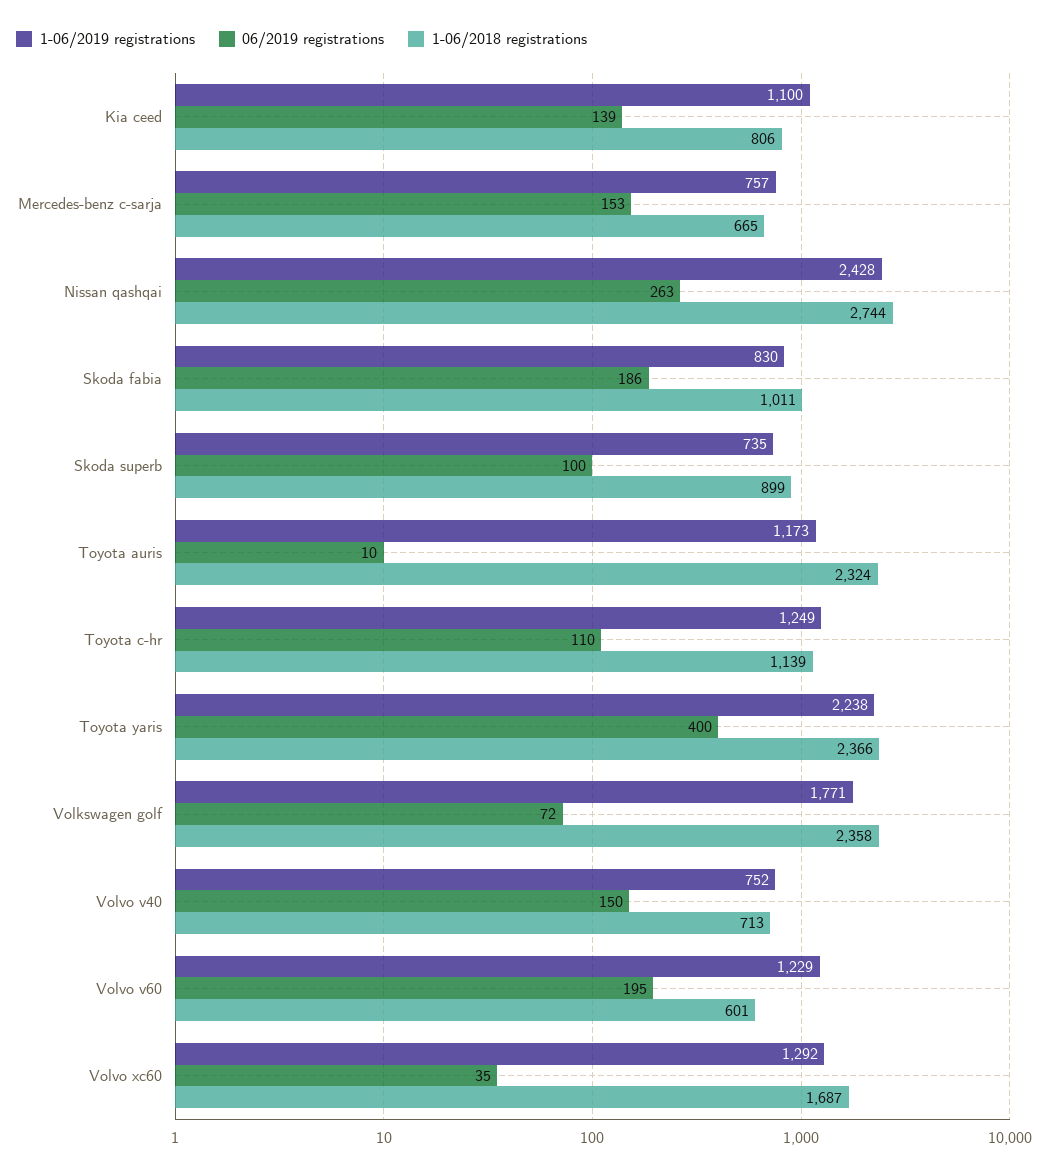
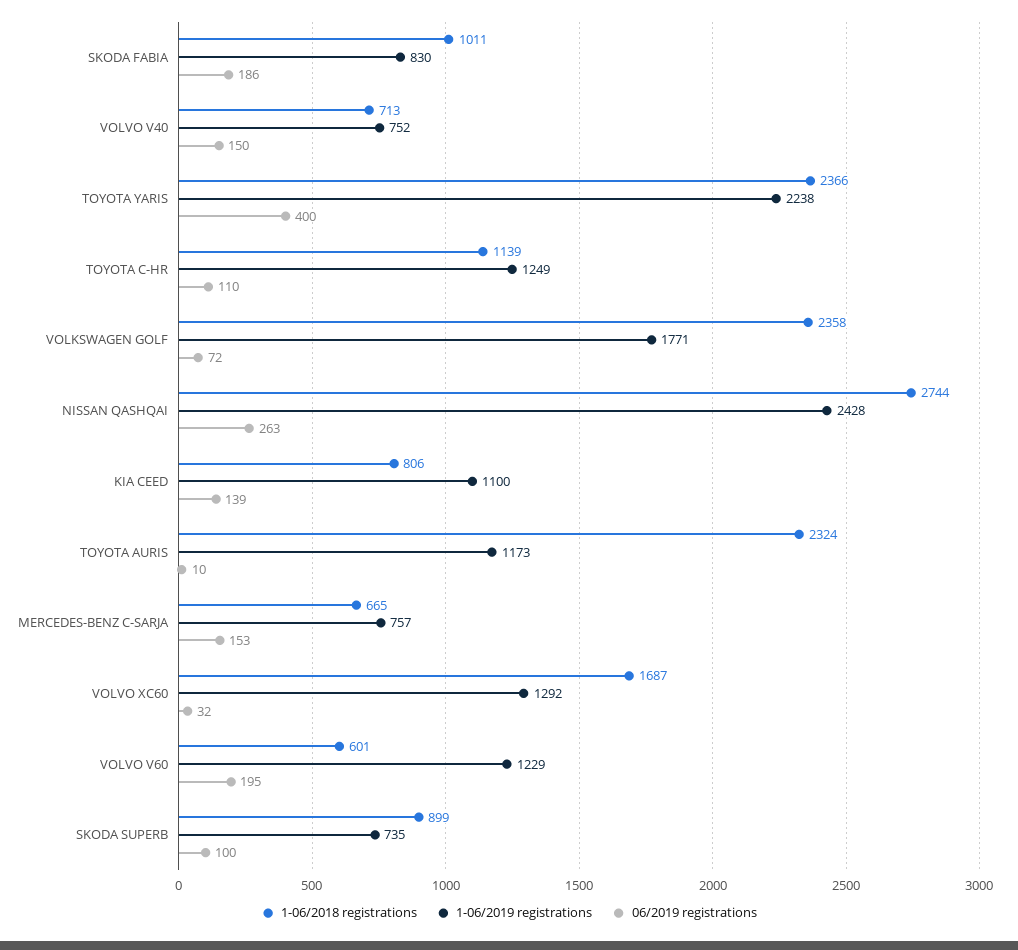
  {
    "1-06/2019 registrations": {
      "Kia ceed": 1100,
      "Mercedes-benz c-sarja": 757,
      "Nissan qashqai": 2428,
      "Skoda fabia": 830,
      "Skoda superb": 735,
      "Toyota auris": 1173,
      "Toyota c-hr": 1249,
      "Toyota yaris": 2238,
      "Volkswagen golf": 1771,
      "Volvo v40": 752,
      "Volvo v60": 1229,
      "Volvo xc60": 1292
    },
    "06/2019 registrations": {
      "Kia ceed": 139,
      "Mercedes-benz c-sarja": 153,
      "Nissan qashqai": 263,
      "Skoda fabia": 186,
      "Skoda superb": 100,
      "Toyota auris": 10,
      "Toyota c-hr": 110,
      "Toyota yaris": 400,
      "Volkswagen golf": 72,
      "Volvo v40": 150,
      "Volvo v60": 195,
-     "Volvo xc60": 35
+     "Volvo xc60": 32
    },
    "1-06/2018 registrations": {
      "Kia ceed": 806,
      "Mercedes-benz c-sarja": 665,
      "Nissan qashqai": 2744,
      "Skoda fabia": 1011,
      "Skoda superb": 899,
      "Toyota auris": 2324,
      "Toyota c-hr": 1139,
      "Toyota yaris": 2366,
      "Volkswagen golf": 2358,
      "Volvo v40": 713,
      "Volvo v60": 601,
      "Volvo xc60": 1687
    }
  }

